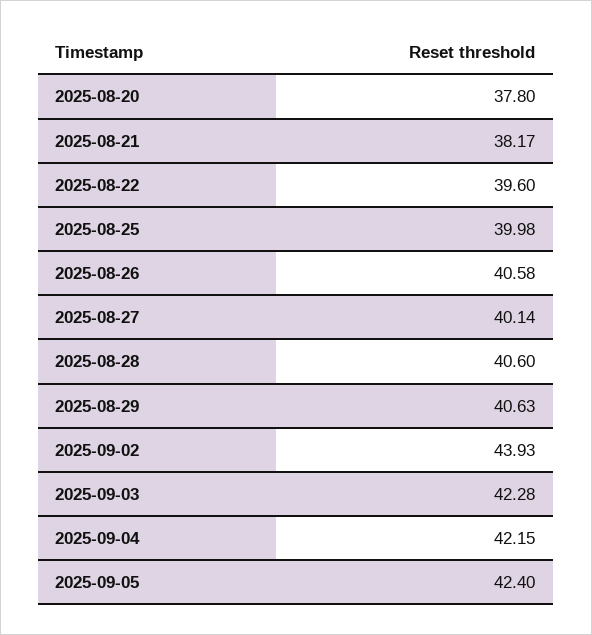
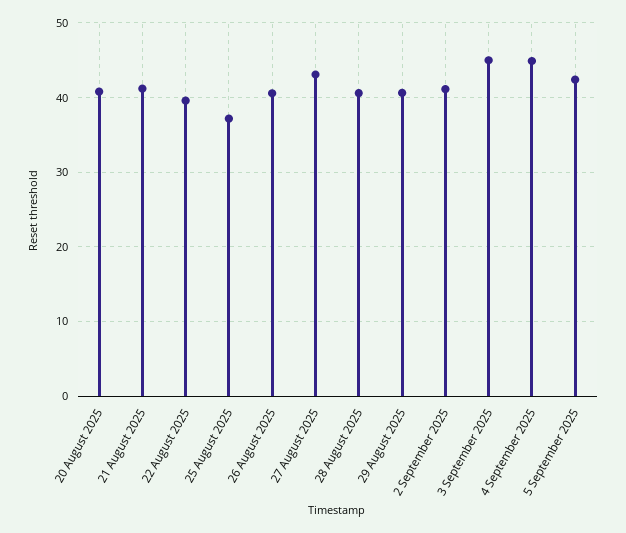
  {
-   "2025-08-20": 37.8,
+   "2025-08-20": 41,
-   "2025-08-21": 38.17,
+   "2025-08-21": 41,
    "2025-08-22": 39.6,
-   "2025-08-25": 39.98,
+   "2025-08-25": 37,
    "2025-08-26": 40.58,
-   "2025-08-27": 40.14,
+   "2025-08-27": 43,
    "2025-08-28": 40.6,
    "2025-08-29": 40.63,
-   "2025-09-02": 43.93,
+   "2025-09-02": 41,
-   "2025-09-03": 42.28,
+   "2025-09-03": 45,
-   "2025-09-04": 42.15,
+   "2025-09-04": 45,
    "2025-09-05": 42.4
  }

